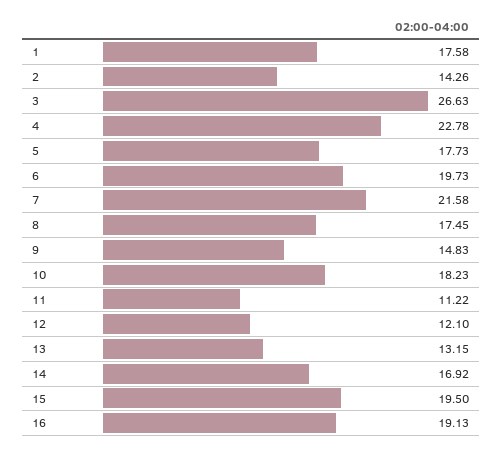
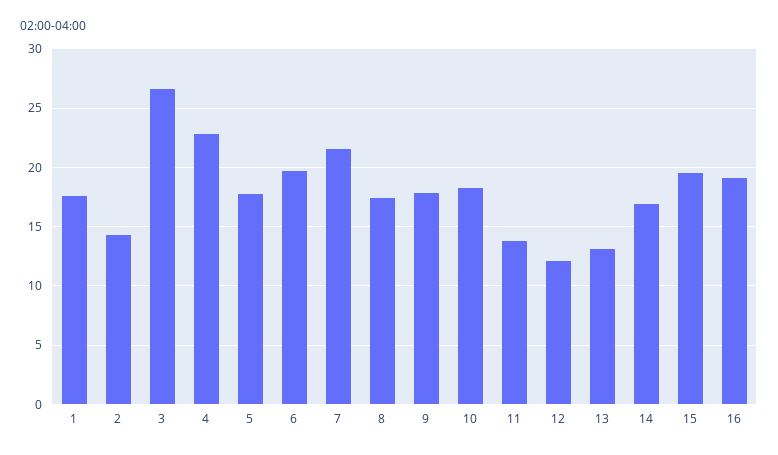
  {
    "1": 17.58,
    "2": 14.26,
    "3": 26.63,
    "4": 22.78,
    "5": 17.73,
    "6": 19.73,
    "7": 21.58,
    "8": 17.45,
-   "9": 14.83,
+   "9": 18,
    "10": 18.23,
-   "11": 11.22,
+   "11": 14,
    "12": 12.1,
    "13": 13.15,
    "14": 16.92,
    "15": 19.5,
    "16": 19.13
  }

